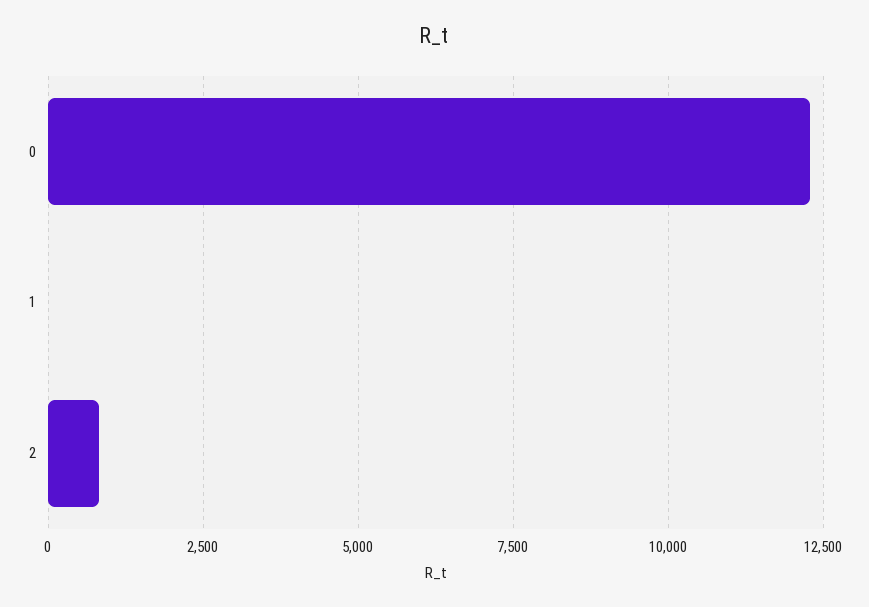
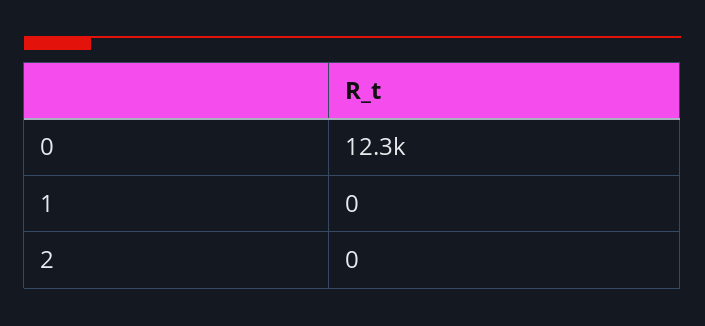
  {
    "0": 12300,
    "1": 0,
-   "2": 750
+   "2": 0
  }

